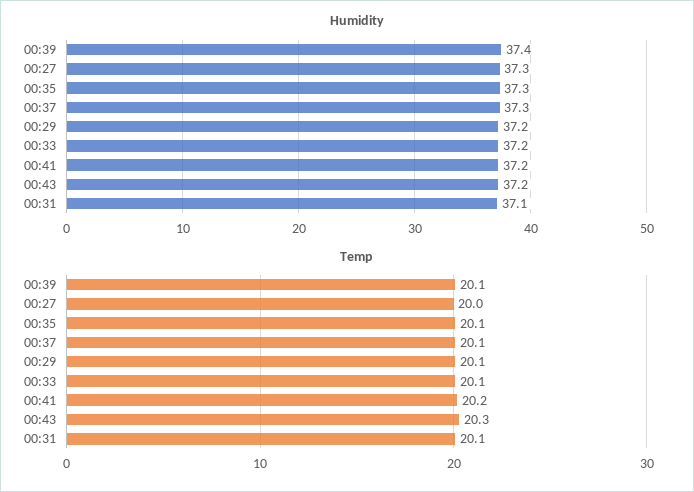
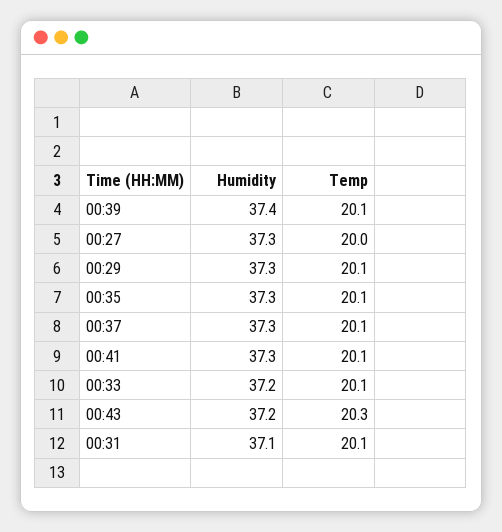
  {
    "Humidity": {
      "00:39": 37.4,
      "00:27": 37.3,
      "00:35": 37.3,
      "00:37": 37.3,
-     "00:29": 37.2,
+     "00:29": 37.3,
      "00:33": 37.2,
-     "00:41": 37.2,
+     "00:41": 37.3,
      "00:43": 37.2,
      "00:31": 37.1
    },
    "Temp": {
      "00:39": 20.1,
      "00:27": 20,
      "00:35": 20.1,
      "00:37": 20.1,
      "00:29": 20.1,
      "00:33": 20.1,
-     "00:41": 20.2,
+     "00:41": 20.1,
      "00:43": 20.3,
      "00:31": 20.1
    }
  }

